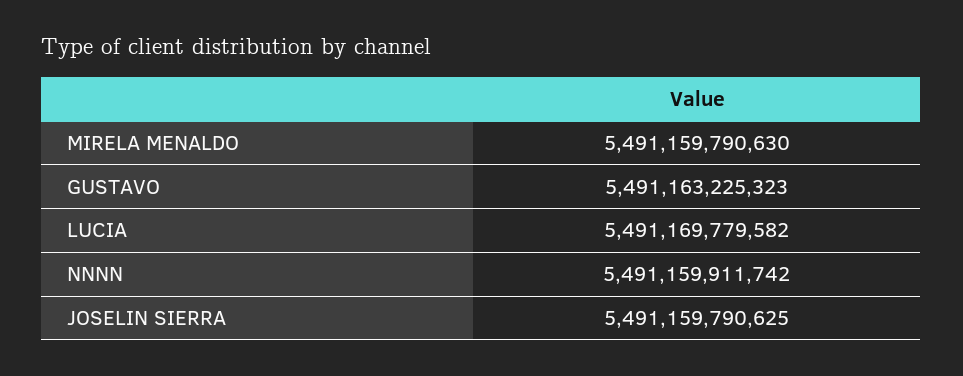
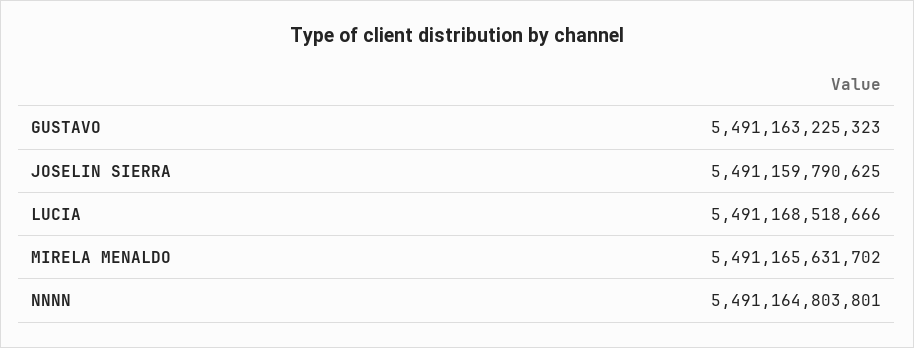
  {
-   "MIRELA MENALDO": 5491159790630,
+   "MIRELA MENALDO": 5491165631702,
    "GUSTAVO": 5491163225323,
-   "LUCIA": 5491169779582,
+   "LUCIA": 5491168518666,
-   "NNNN": 5491159911742,
+   "NNNN": 5491164803801,
    "JOSELIN SIERRA": 5491159790625
  }

